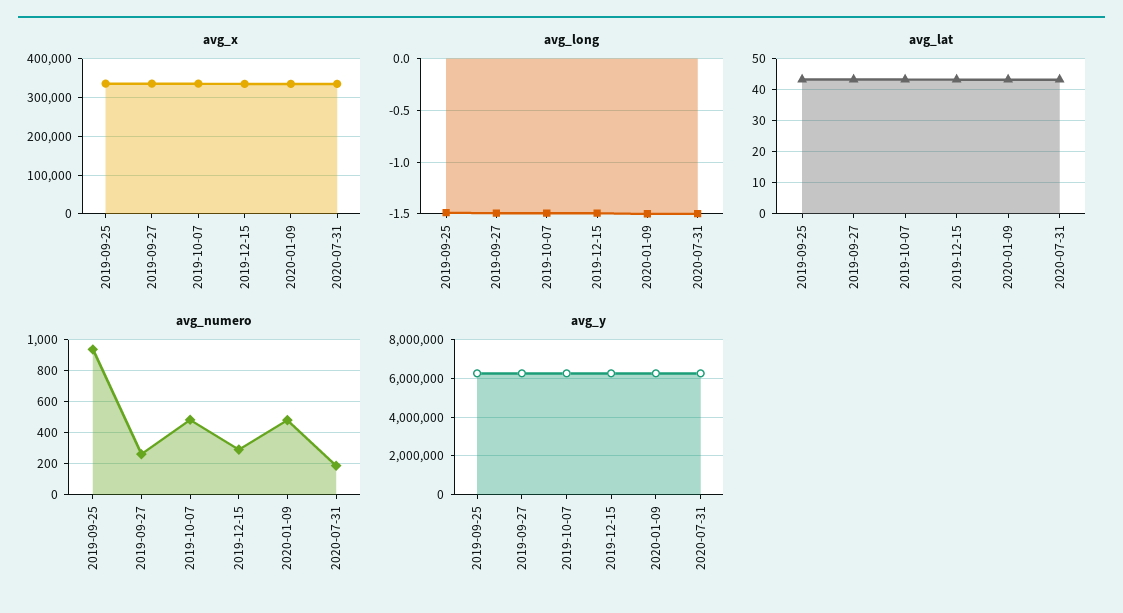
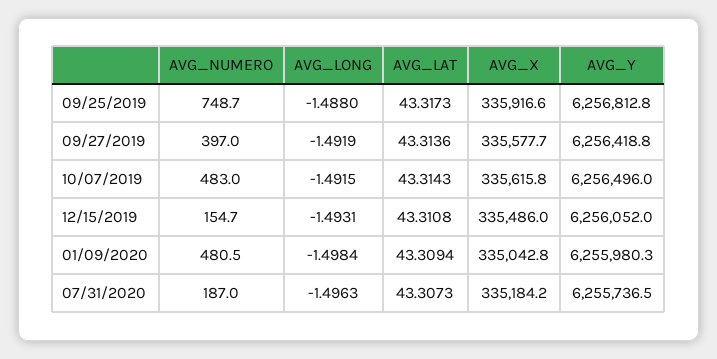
  {
    "avg_x": {
      "2019-09-25": 335916.6,
      "2019-09-27": 335577.7,
      "2019-10-07": 335615.8,
      "2019-12-15": 335486,
      "2020-01-09": 335042.8,
      "2020-07-31": 335184.2
    },
    "avg_long": {
      "2019-09-25": -1.488,
      "2019-09-27": -1.4919,
      "2019-10-07": -1.4915,
      "2019-12-15": -1.4931,
      "2020-01-09": -1.4984,
      "2020-07-31": -1.4963
    },
    "avg_lat": {
      "2019-09-25": 43.3173,
      "2019-09-27": 43.3136,
      "2019-10-07": 43.3143,
      "2019-12-15": 43.3108,
      "2020-01-09": 43.3094,
      "2020-07-31": 43.3073
    },
    "avg_numero": {
-     "2019-09-25": 950,
+     "2019-09-25": 748.7,
-     "2019-09-27": 250,
+     "2019-09-27": 397,
      "2019-10-07": 483,
-     "2019-12-15": 300,
+     "2019-12-15": 154.7,
      "2020-01-09": 480.5,
      "2020-07-31": 187
    },
    "avg_y": {
      "2019-09-25": 6256812.8,
      "2019-09-27": 6256418.8,
      "2019-10-07": 6256496,
      "2019-12-15": 6256052,
      "2020-01-09": 6255980.3,
      "2020-07-31": 6255736.5
    }
  }

